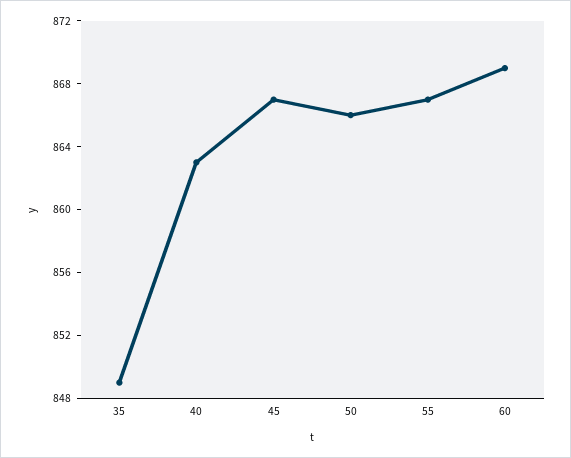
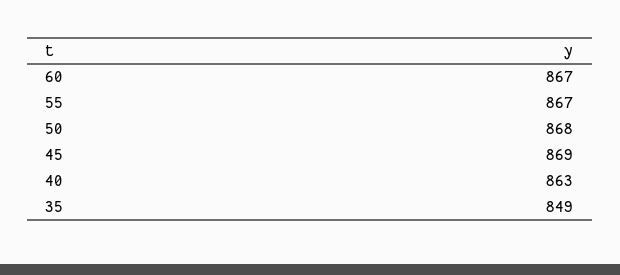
  {
    "35": 849,
    "40": 863,
-   "45": 867,
+   "45": 869,
-   "50": 866,
+   "50": 868,
    "55": 867,
-   "60": 869
+   "60": 867
  }

